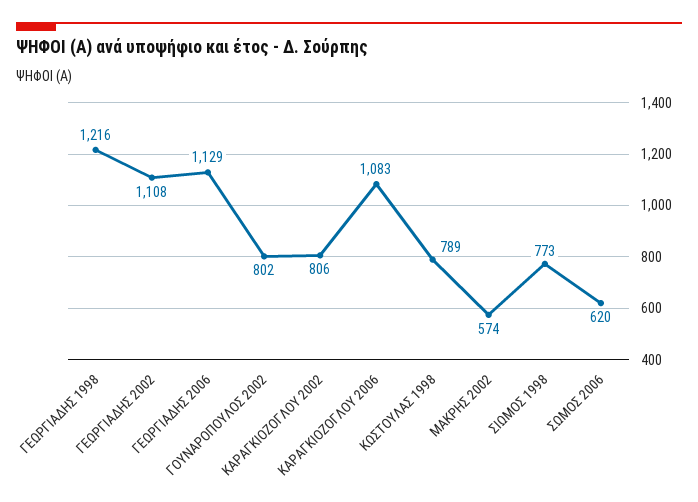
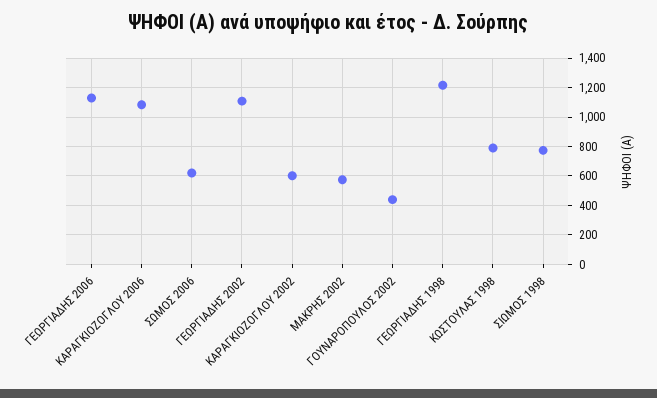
  {
    "ΓΕΩΡΓΙΑΔΗΣ 1998": 1216,
    "ΓΕΩΡΓΙΑΔΗΣ 2002": 1108,
    "ΓΕΩΡΓΙΑΔΗΣ 2006": 1129,
-   "ΓΟΥΝΑΡΟΠΟΥΛΟΣ 2002": 802,
+   "ΓΟΥΝΑΡΟΠΟΥΛΟΣ 2002": 450,
-   "ΚΑΡΑΓΚΙΟΖΟΓΛΟΥ 2002": 806,
+   "ΚΑΡΑΓΚΙΟΖΟΓΛΟΥ 2002": 600,
    "ΚΑΡΑΓΚΙΟΖΟΓΛΟΥ 2006": 1083,
    "ΚΩΣΤΟΥΛΑΣ 1998": 789,
    "ΜΑΚΡΗΣ 2002": 574,
    "ΣΙΩΜΟΣ 1998": 773,
    "ΣΩΜΟΣ 2006": 620
  }

